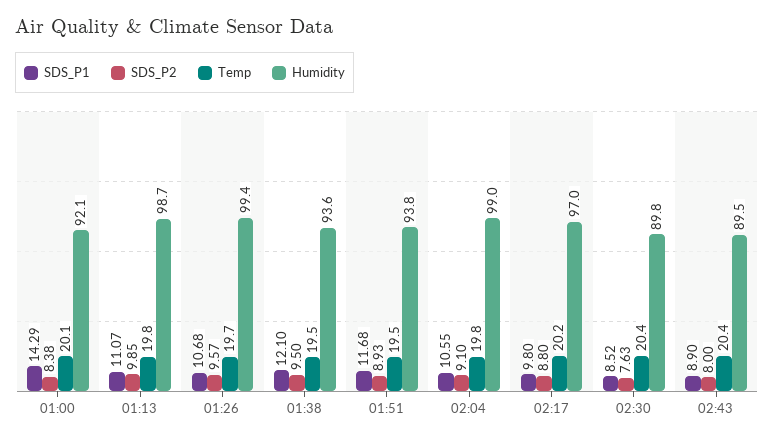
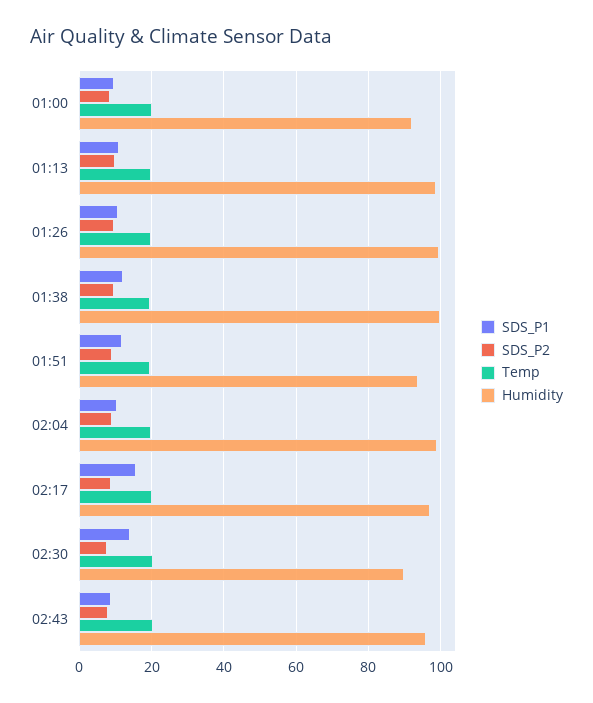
  {
    "SDS_P1": {
-     "01:00": 14.29,
+     "01:00": 10,
      "01:13": 11.07,
      "01:26": 10.68,
      "01:38": 12.1,
      "01:51": 11.68,
      "02:04": 10.55,
-     "02:17": 9.8,
+     "02:17": 16,
-     "02:30": 8.52,
+     "02:30": 14,
      "02:43": 8.9
    },
    "SDS_P2": {
      "01:00": 8.38,
      "01:13": 9.85,
      "01:26": 9.57,
      "01:38": 9.5,
      "01:51": 8.93,
      "02:04": 9.1,
      "02:17": 8.8,
      "02:30": 7.63,
      "02:43": 8
    },
    "Temp": {
      "01:00": 20.1,
      "01:13": 19.8,
      "01:26": 19.7,
      "01:38": 19.5,
      "01:51": 19.5,
      "02:04": 19.8,
      "02:17": 20.2,
      "02:30": 20.4,
      "02:43": 20.4
    },
    "Humidity": {
      "01:00": 92.1,
      "01:13": 98.7,
      "01:26": 99.4,
-     "01:38": 93.6,
+     "01:38": 100,
      "01:51": 93.8,
      "02:04": 99,
      "02:17": 97,
      "02:30": 89.8,
-     "02:43": 89.5
+     "02:43": 96
    }
  }

